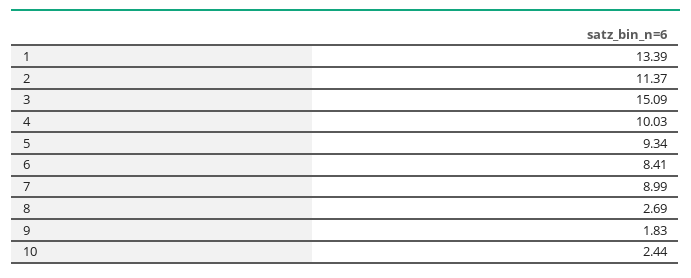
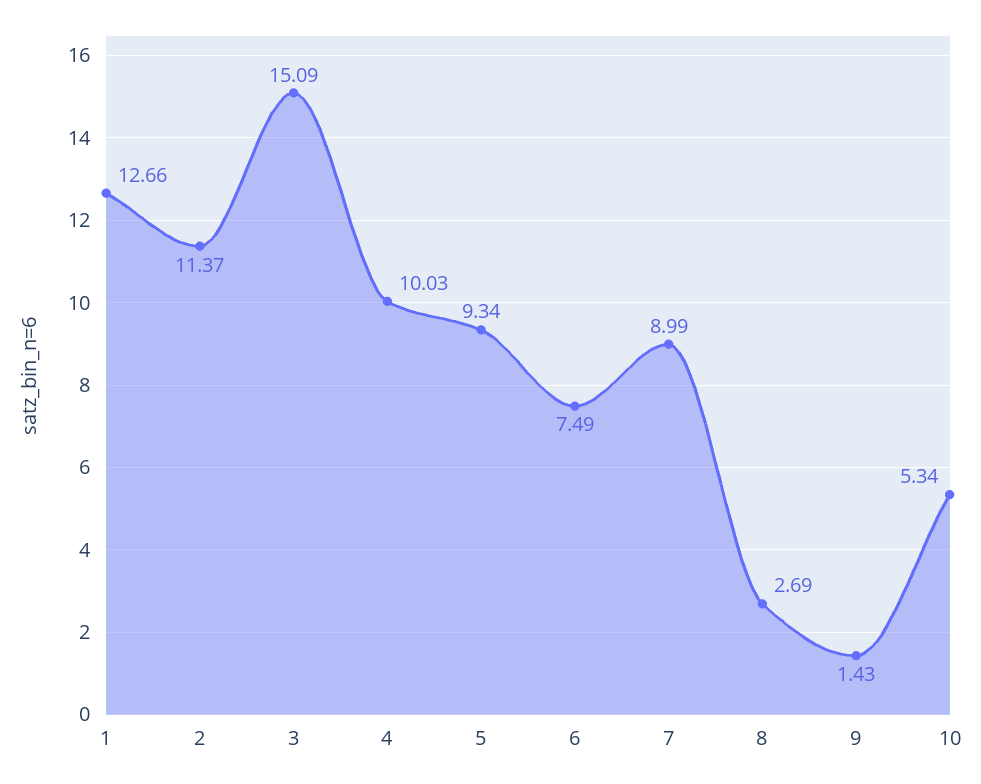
  {
-   "1": 13.39,
+   "1": 12.66,
    "2": 11.37,
    "3": 15.09,
    "4": 10.03,
    "5": 9.34,
-   "6": 8.41,
+   "6": 7.49,
    "7": 8.99,
    "8": 2.69,
-   "9": 1.83,
+   "9": 1.43,
-   "10": 2.44
+   "10": 5.34
  }

